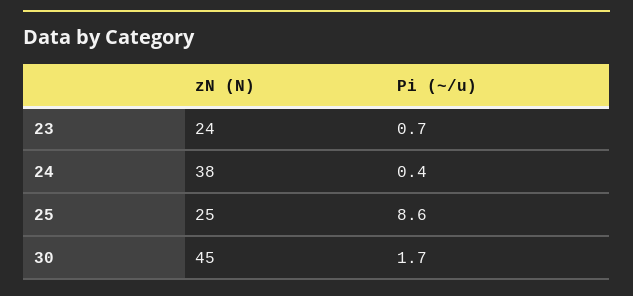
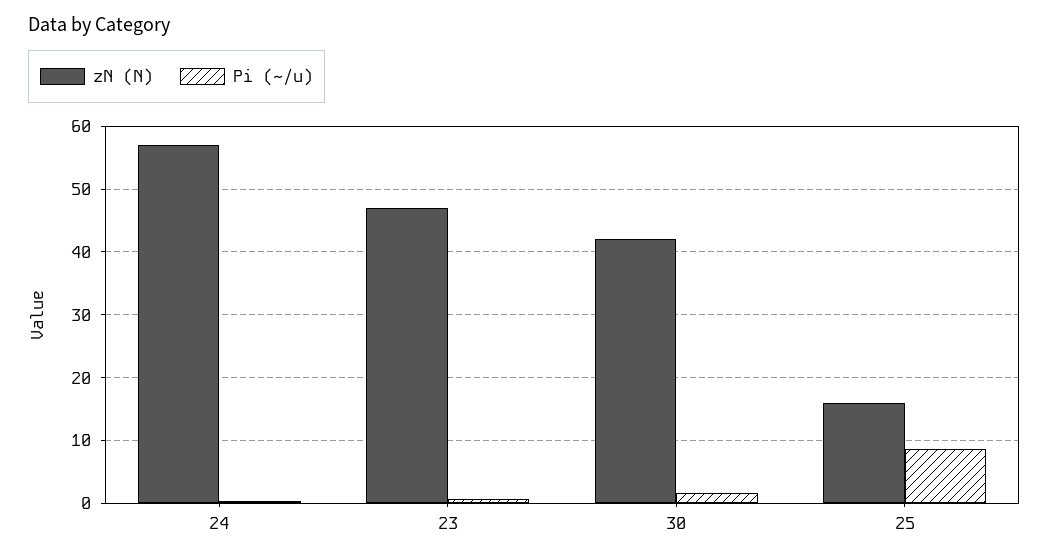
  {
    "zN (N)": {
-     "23": 24,
+     "23": 47,
-     "24": 38,
+     "24": 57,
-     "25": 25,
+     "25": 16,
-     "30": 45
+     "30": 42
    },
    "Pi (~/u)": {
      "23": 0.7,
      "24": 0.4,
      "25": 8.6,
      "30": 1.7
    }
  }

